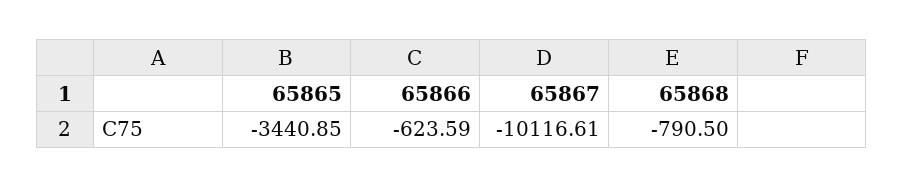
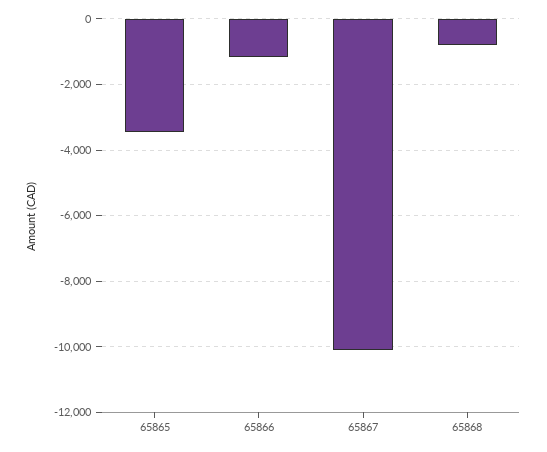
  {
    "65865": -3440.85,
-   "65866": -623.59,
+   "65866": -1200,
    "65867": -10116.61,
    "65868": -790.5
  }

